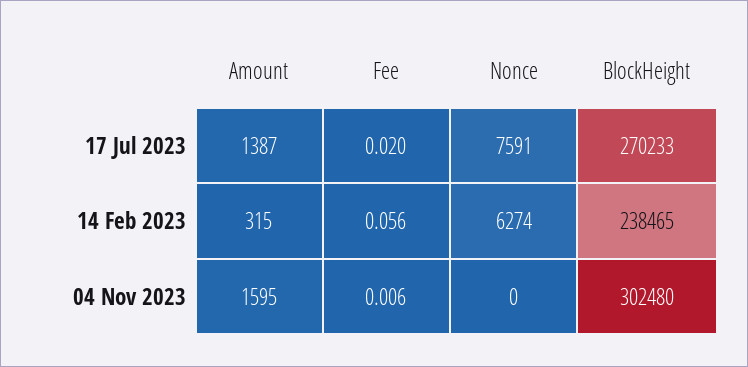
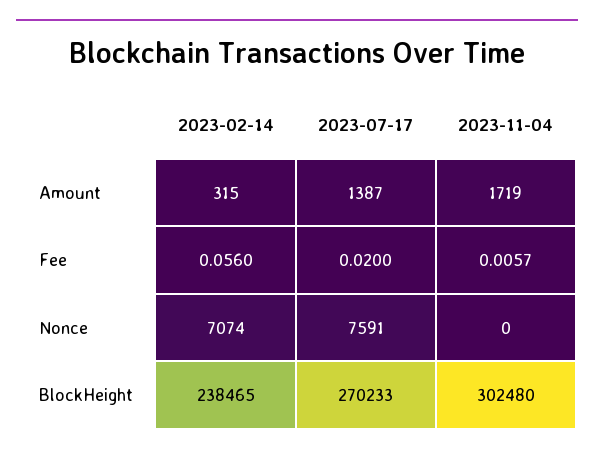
  {
    "Amount": {
      "17 Jul 2023": 1387,
      "14 Feb 2023": 315,
-     "04 Nov 2023": 1595
+     "04 Nov 2023": 1719
    },
    "Fee": {
      "17 Jul 2023": 0.02,
      "14 Feb 2023": 0.056,
      "04 Nov 2023": 0.0057
    },
    "Nonce": {
      "17 Jul 2023": 7591,
-     "14 Feb 2023": 6274,
+     "14 Feb 2023": 7074,
      "04 Nov 2023": 0
    },
    "BlockHeight": {
      "17 Jul 2023": 270233,
      "14 Feb 2023": 238465,
      "04 Nov 2023": 302480
    }
  }

